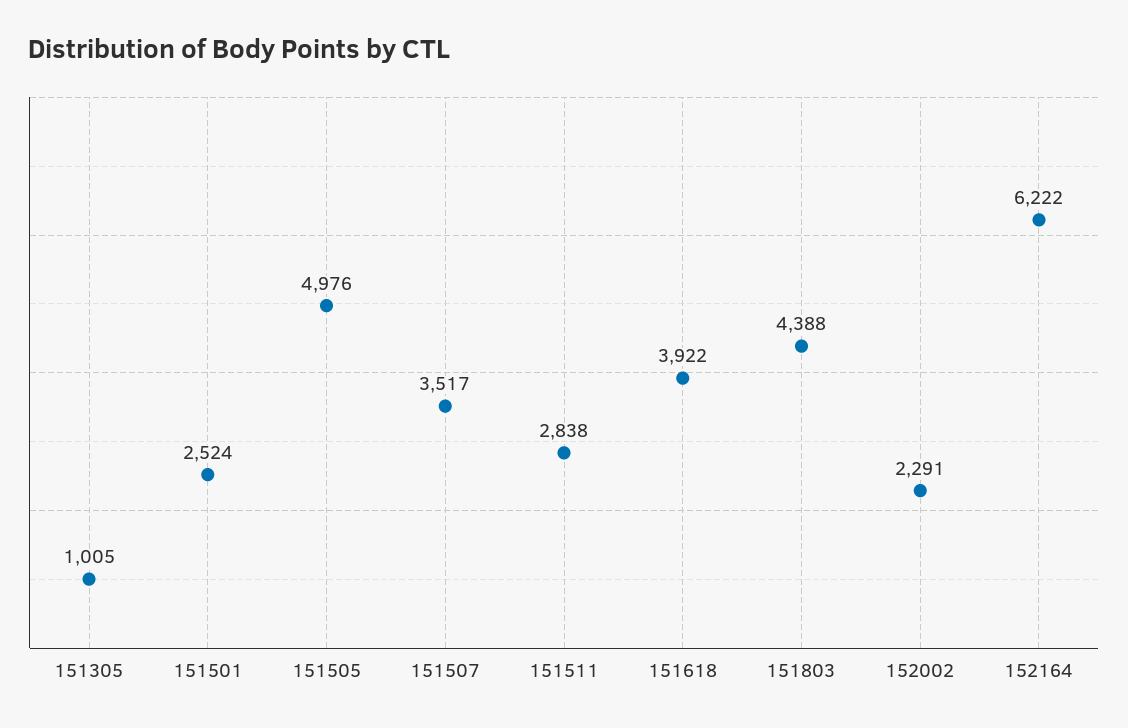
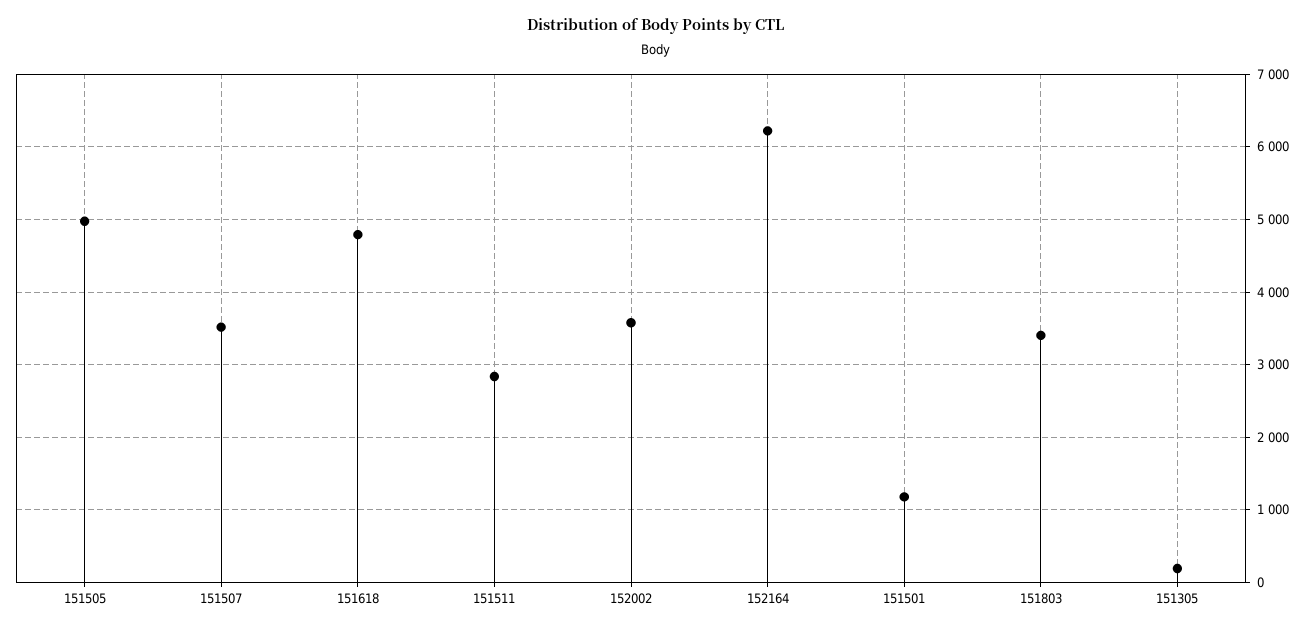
  {
-   "151305": 1005,
+   "151305": 200,
-   "151501": 2524,
+   "151501": 1200,
    "151505": 4976,
    "151507": 3517,
    "151511": 2838,
-   "151618": 3922,
+   "151618": 4800,
-   "151803": 4388,
+   "151803": 3400,
-   "152002": 2291,
+   "152002": 3600,
    "152164": 6222
  }

